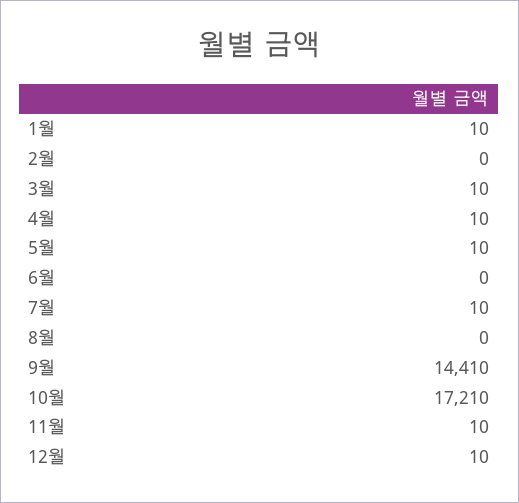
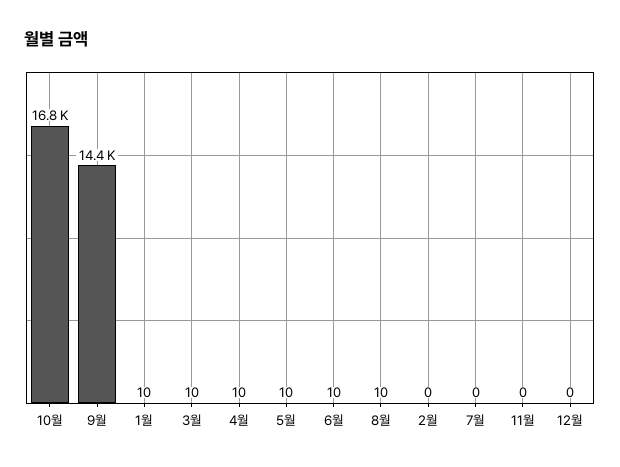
  {
    "1월": 10,
    "2월": 0,
    "3월": 10,
    "4월": 10,
    "5월": 10,
-   "6월": 0,
+   "6월": 10,
-   "7월": 10,
+   "7월": 0,
-   "8월": 0,
+   "8월": 10,
    "9월": 14410,
-   "10월": 17210,
+   "10월": 16800,
-   "11월": 10,
+   "11월": 0,
-   "12월": 10
+   "12월": 0
  }

